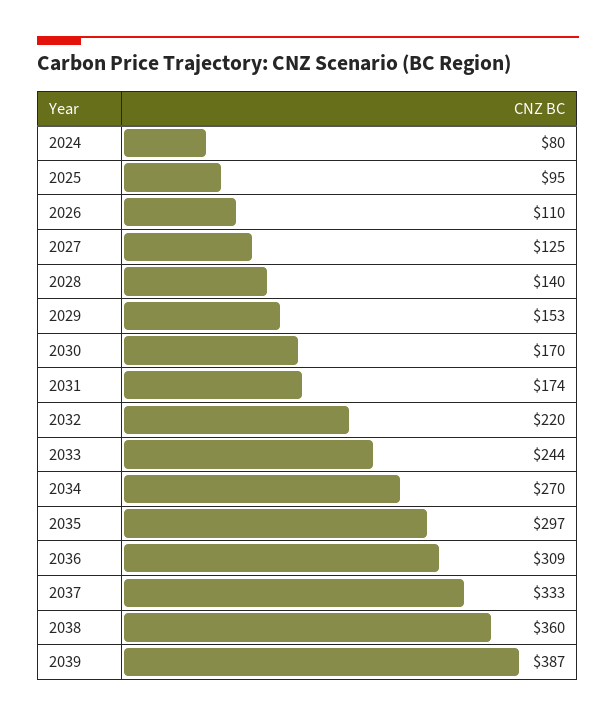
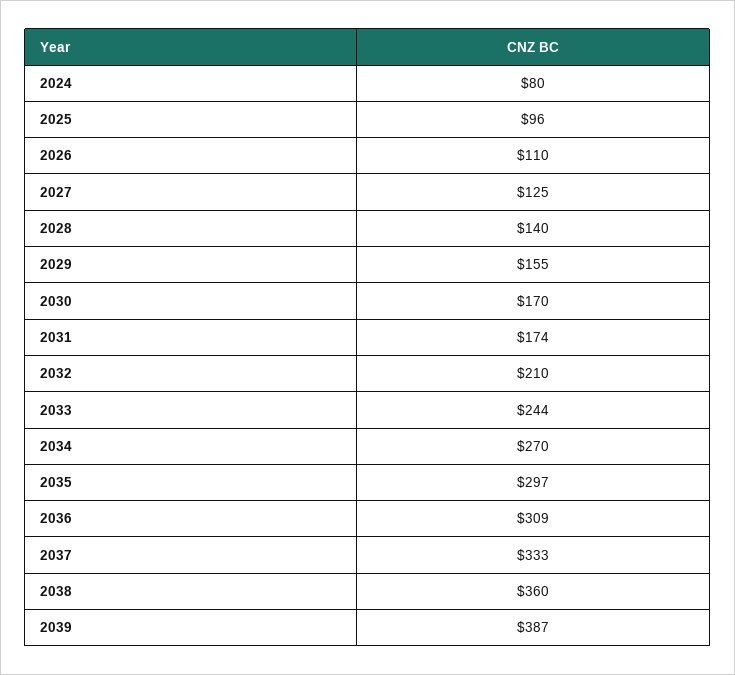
  {
    "2024": 80,
-   "2025": 95,
+   "2025": 96,
    "2026": 110,
    "2027": 125,
    "2028": 140,
-   "2029": 153,
+   "2029": 155,
    "2030": 170,
    "2031": 174,
-   "2032": 220,
+   "2032": 210,
    "2033": 244,
    "2034": 270,
    "2035": 297,
    "2036": 309,
    "2037": 333,
    "2038": 360,
    "2039": 387
  }

